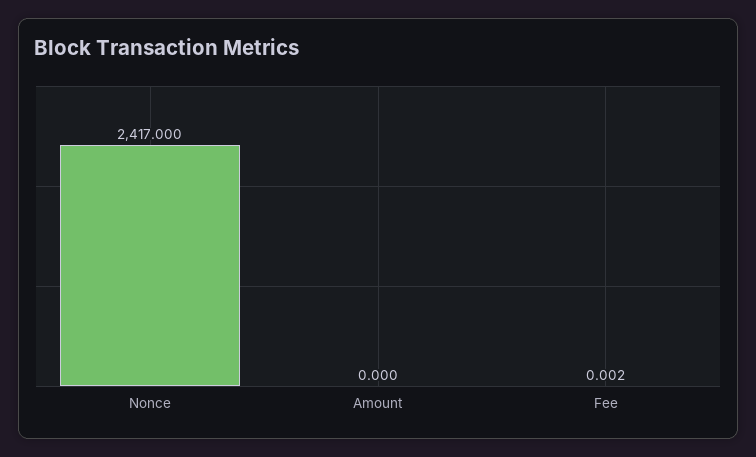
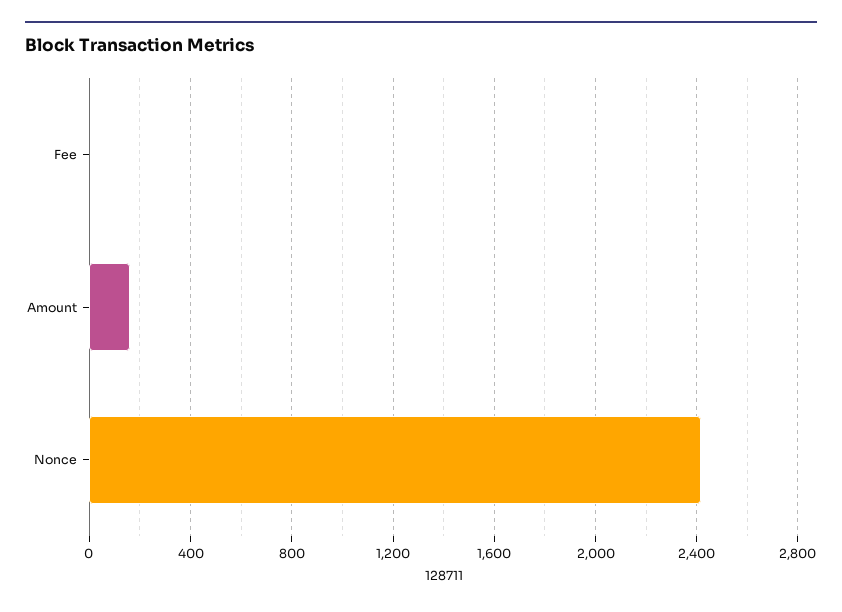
  {
    "Nonce": 2417,
-   "Amount": 0,
+   "Amount": 150,
    "Fee": 0.002
  }

